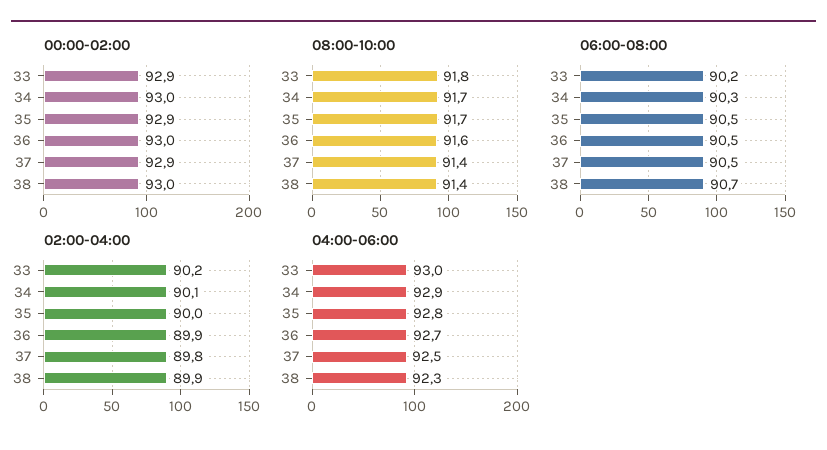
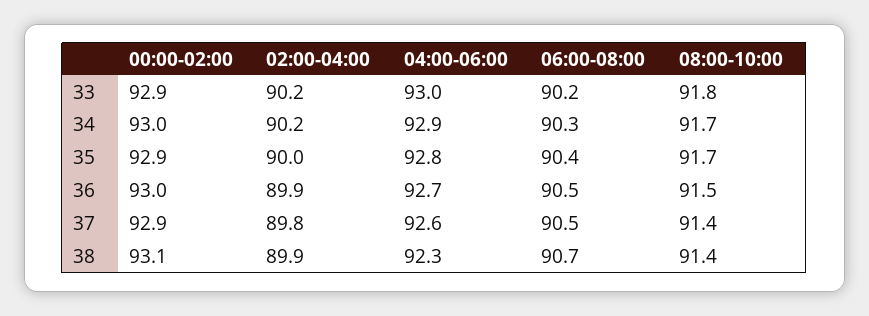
  {
    "00:00-02:00": {
      "33": 92.9,
      "34": 93,
      "35": 92.9,
      "36": 93,
      "37": 92.9,
-     "38": 93
+     "38": 93.1
    },
    "08:00-10:00": {
      "33": 91.8,
      "34": 91.7,
      "35": 91.7,
-     "36": 91.6,
+     "36": 91.5,
      "37": 91.4,
      "38": 91.4
    },
    "06:00-08:00": {
      "33": 90.2,
      "34": 90.3,
-     "35": 90.5,
+     "35": 90.4,
      "36": 90.5,
      "37": 90.5,
      "38": 90.7
    },
    "02:00-04:00": {
      "33": 90.2,
-     "34": 90.1,
+     "34": 90.2,
      "35": 90,
      "36": 89.9,
      "37": 89.8,
      "38": 89.9
    },
    "04:00-06:00": {
      "33": 93,
      "34": 92.9,
      "35": 92.8,
      "36": 92.7,
-     "37": 92.5,
+     "37": 92.6,
      "38": 92.3
    }
  }

